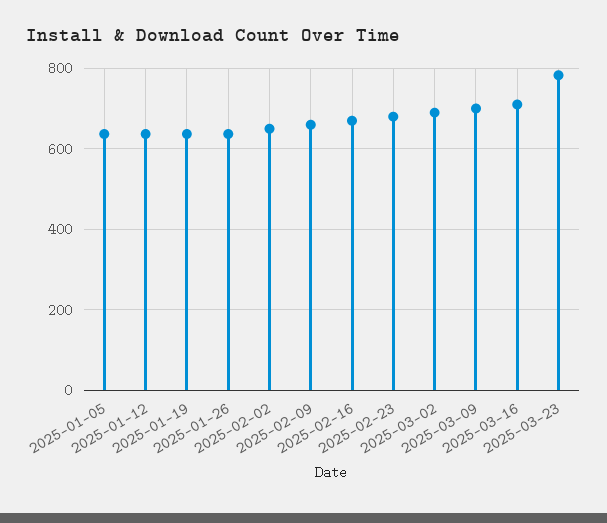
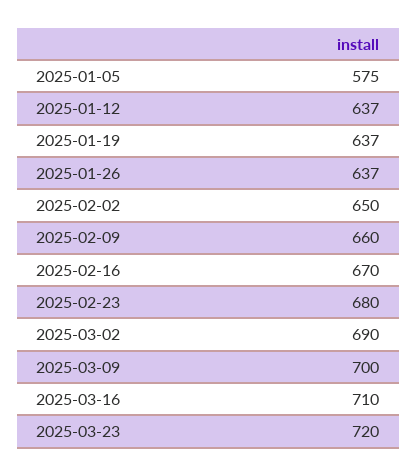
  {
-   "2025-01-05": 640,
+   "2025-01-05": 575,
    "2025-01-12": 637,
    "2025-01-19": 637,
    "2025-01-26": 637,
    "2025-02-02": 650,
    "2025-02-09": 660,
    "2025-02-16": 670,
    "2025-02-23": 680,
    "2025-03-02": 690,
    "2025-03-09": 700,
    "2025-03-16": 710,
-   "2025-03-23": 780
+   "2025-03-23": 720
  }

